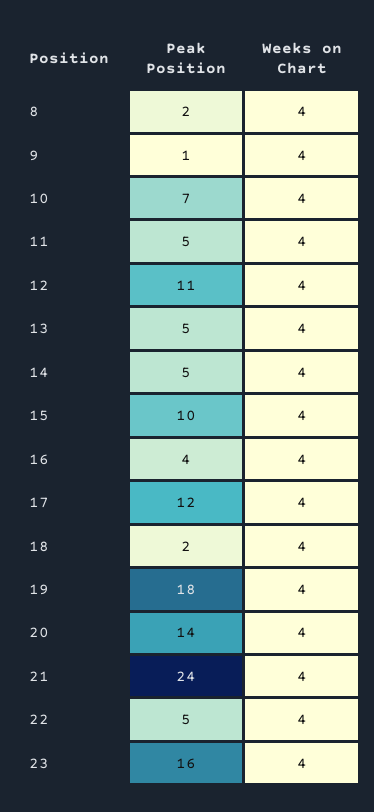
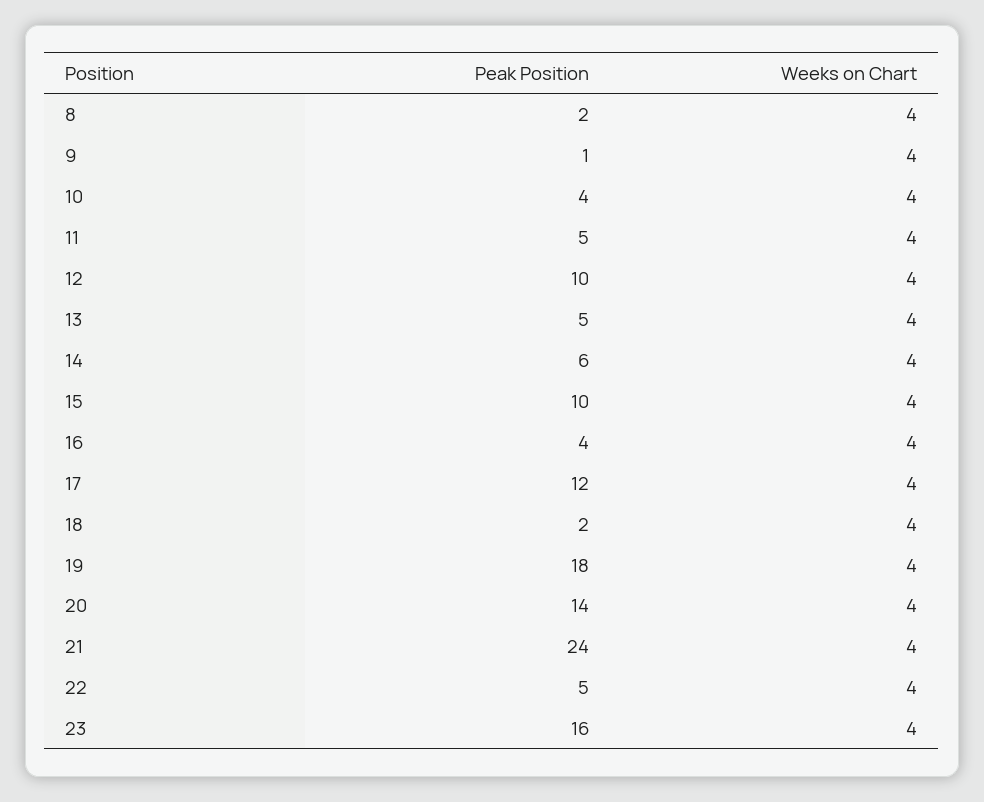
  {
    "Peak Position": {
      "8": 2,
      "9": 1,
-     "10": 7,
+     "10": 4,
      "11": 5,
-     "12": 11,
+     "12": 10,
      "13": 5,
-     "14": 5,
+     "14": 6,
      "15": 10,
      "16": 4,
      "17": 12,
      "18": 2,
      "19": 18,
      "20": 14,
      "21": 24,
      "22": 5,
      "23": 16
    },
    "Weeks on Chart": {
      "8": 4,
      "9": 4,
      "10": 4,
      "11": 4,
      "12": 4,
      "13": 4,
      "14": 4,
      "15": 4,
      "16": 4,
      "17": 4,
      "18": 4,
      "19": 4,
      "20": 4,
      "21": 4,
      "22": 4,
      "23": 4
    }
  }

